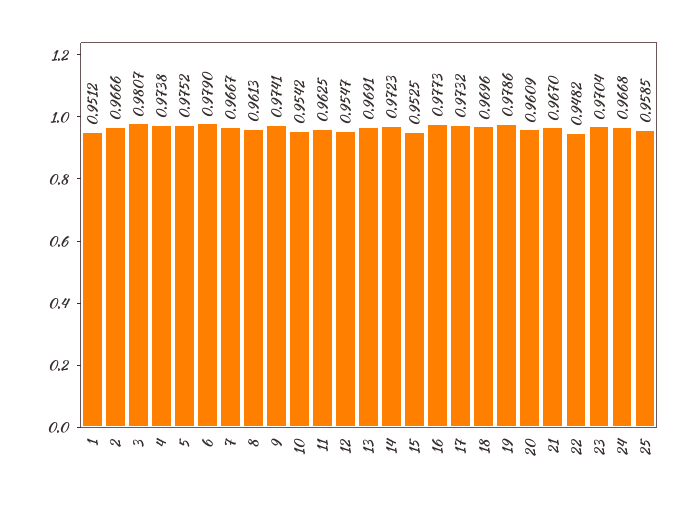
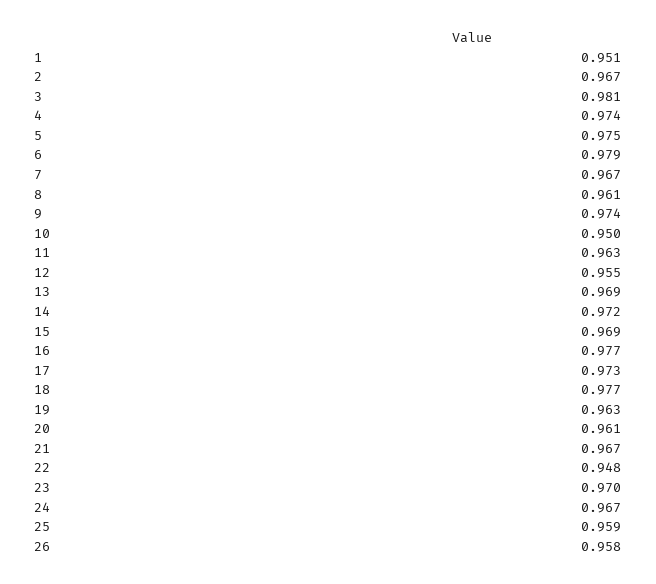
  {
    "1": 0.9512,
    "2": 0.9666,
    "3": 0.9807,
    "4": 0.9738,
    "5": 0.9752,
    "6": 0.979,
    "7": 0.9667,
    "8": 0.9613,
    "9": 0.9741,
-   "10": 0.9542,
+   "10": 0.95,
    "11": 0.9625,
    "12": 0.9547,
    "13": 0.9691,
    "14": 0.9723,
-   "15": 0.9525,
+   "15": 0.969,
    "16": 0.9773,
    "17": 0.9732,
-   "18": 0.9696,
+   "18": 0.977,
-   "19": 0.9786,
+   "19": 0.963,
    "20": 0.9609,
    "21": 0.967,
    "22": 0.9482,
    "23": 0.9704,
    "24": 0.9668,
-   "25": 0.9585
+   "25": 0.9585,
+   "26": 0.958
  }

